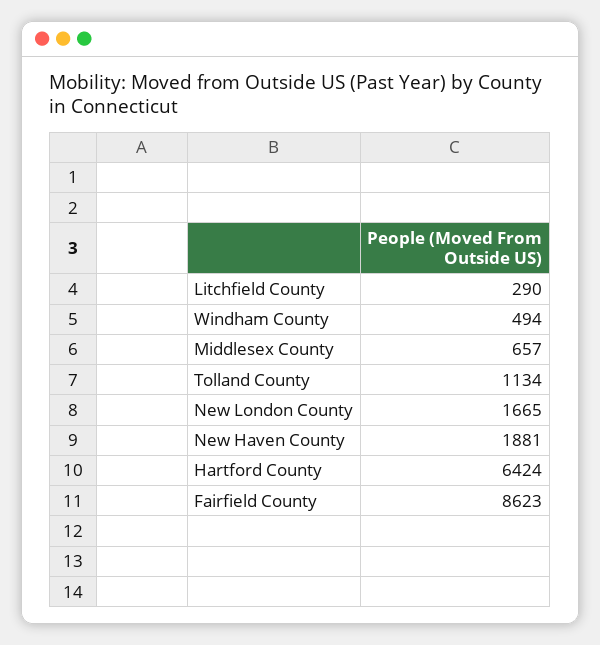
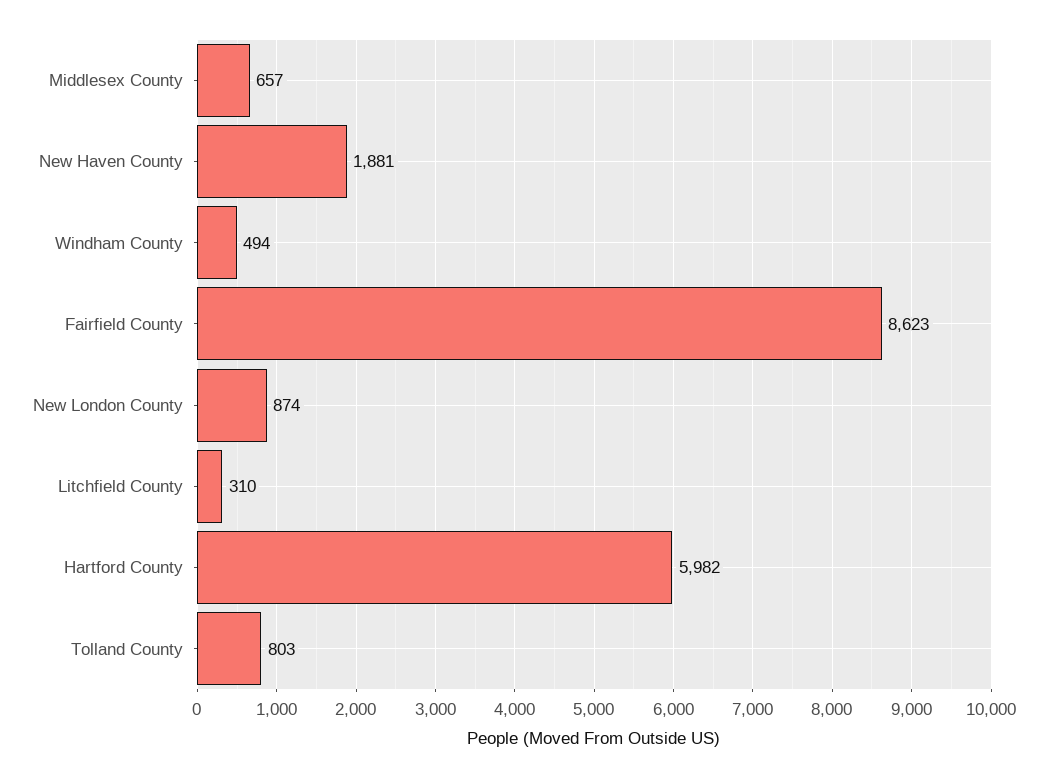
  {
-   "Litchfield County": 290,
+   "Litchfield County": 310,
    "Windham County": 494,
    "Middlesex County": 657,
-   "Tolland County": 1134,
+   "Tolland County": 803,
-   "New London County": 1665,
+   "New London County": 874,
    "New Haven County": 1881,
-   "Hartford County": 6424,
+   "Hartford County": 5982,
    "Fairfield County": 8623
  }

